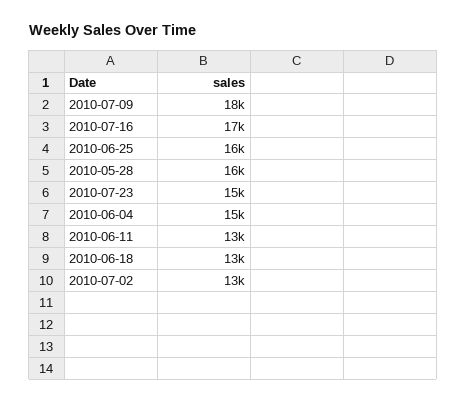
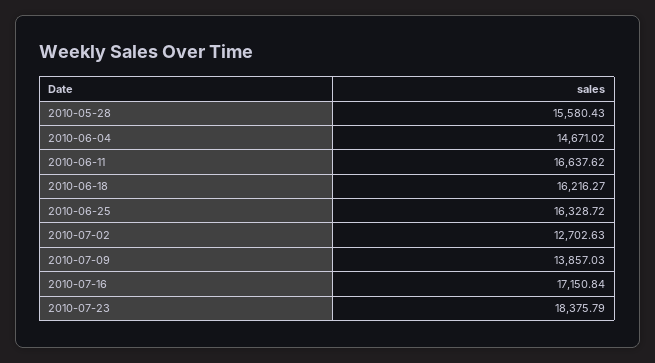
  {
-   "2010-07-09": 18000,
+   "2010-07-09": 13857.03,
    "2010-07-16": 17150.84,
    "2010-06-25": 16328.72,
    "2010-05-28": 15580.43,
-   "2010-07-23": 15000,
+   "2010-07-23": 18375.79,
    "2010-06-04": 14671.02,
-   "2010-06-11": 13000,
+   "2010-06-11": 16637.62,
-   "2010-06-18": 13000,
+   "2010-06-18": 16216.27,
    "2010-07-02": 12702.63
  }

